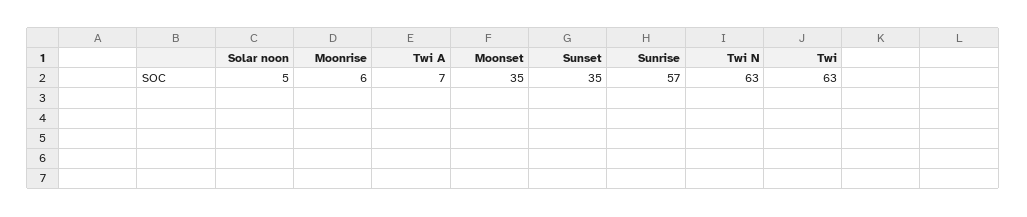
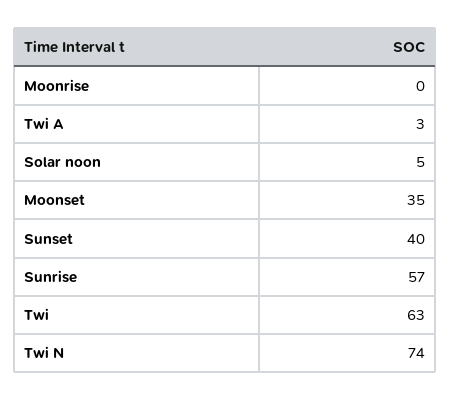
  {
    "Solar noon": 5,
-   "Moonrise": 6,
+   "Moonrise": 0,
-   "Twi A": 7,
+   "Twi A": 3,
    "Moonset": 35,
-   "Sunset": 35,
+   "Sunset": 40,
    "Sunrise": 57,
-   "Twi N": 63,
+   "Twi N": 74,
    "Twi": 63
  }

